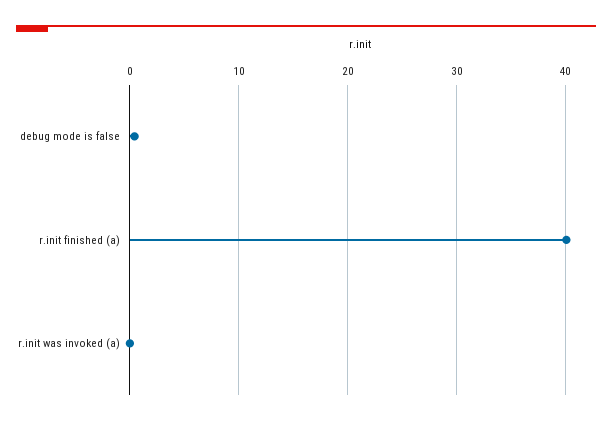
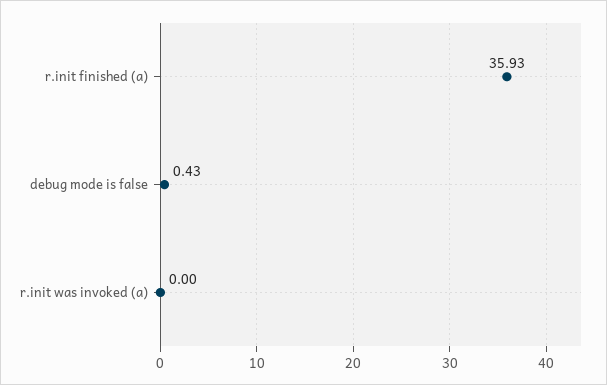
  {
    "debug mode is false": 0.43,
-   "r.init finished (a)": 40,
+   "r.init finished (a)": 35.93,
    "r.init was invoked (a)": 0
  }

